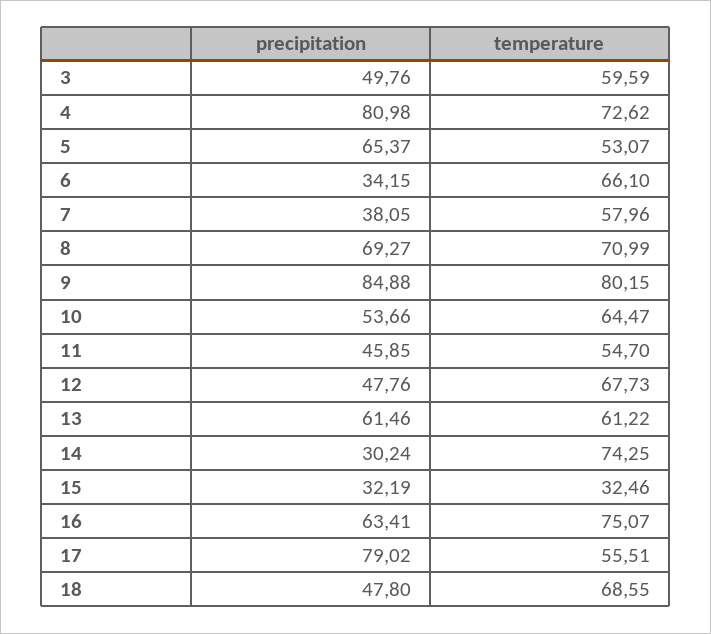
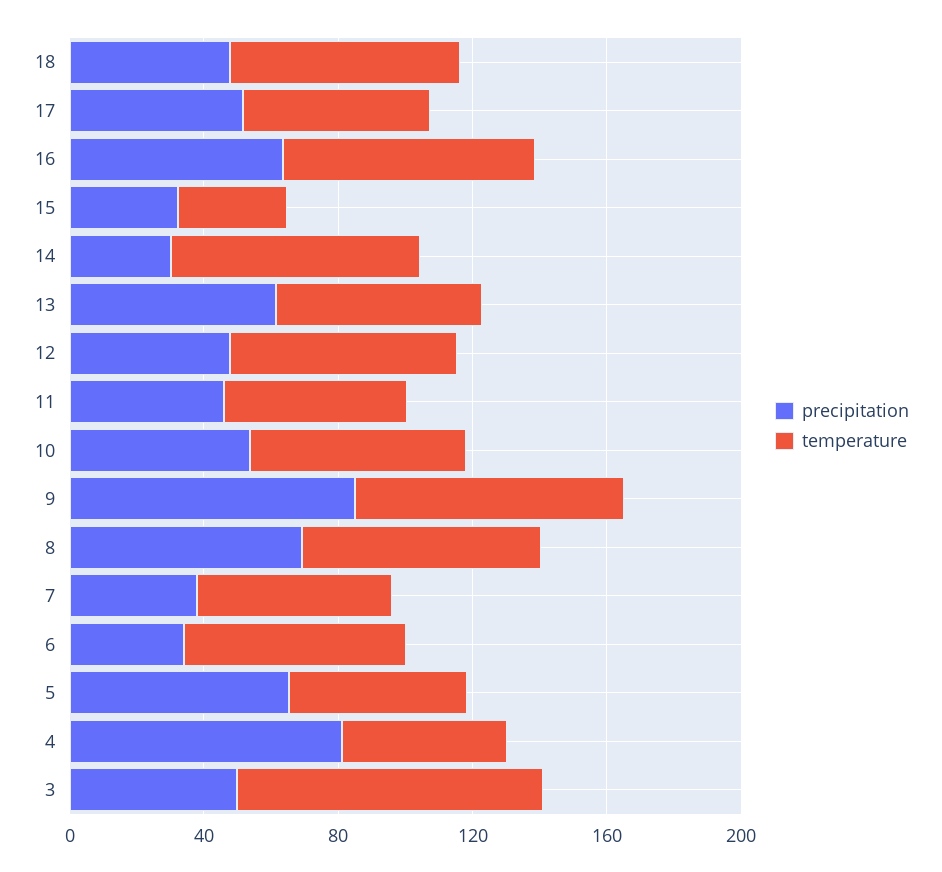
  {
    "precipitation": {
      "3": 49.76,
      "4": 80.98,
      "5": 65.37,
      "6": 34.15,
      "7": 38.05,
      "8": 69.27,
      "9": 84.88,
      "10": 53.66,
      "11": 45.85,
      "12": 47.76,
      "13": 61.46,
      "14": 30.24,
      "15": 32.19,
      "16": 63.41,
-     "17": 79.02,
+     "17": 50,
      "18": 47.8
    },
    "temperature": {
-     "3": 59.59,
+     "3": 90,
-     "4": 72.62,
+     "4": 50,
      "5": 53.07,
      "6": 66.1,
      "7": 57.96,
      "8": 70.99,
      "9": 80.15,
      "10": 64.47,
      "11": 54.7,
      "12": 67.73,
      "13": 61.22,
      "14": 74.25,
      "15": 32.46,
      "16": 75.07,
      "17": 55.51,
      "18": 68.55
    }
  }

